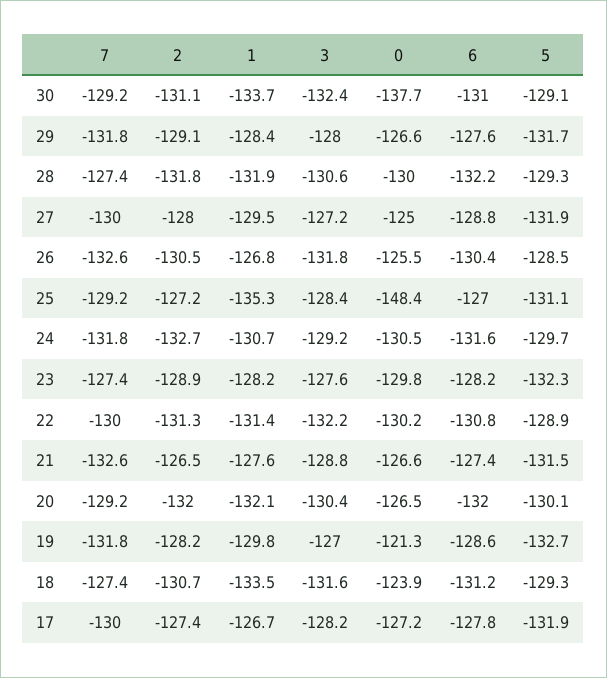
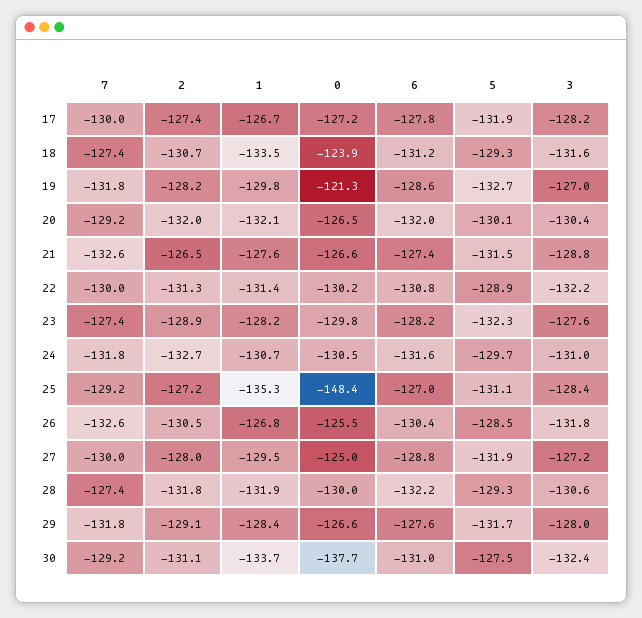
  {
    "7": {
      "30": -129.2,
      "29": -131.8,
      "28": -127.4,
      "27": -130,
      "26": -132.6,
      "25": -129.2,
      "24": -131.8,
      "23": -127.4,
      "22": -130,
      "21": -132.6,
      "20": -129.2,
      "19": -131.8,
      "18": -127.4,
      "17": -130
    },
    "2": {
      "30": -131.1,
      "29": -129.1,
      "28": -131.8,
      "27": -128,
      "26": -130.5,
      "25": -127.2,
      "24": -132.7,
      "23": -128.9,
      "22": -131.3,
      "21": -126.5,
      "20": -132,
      "19": -128.2,
      "18": -130.7,
      "17": -127.4
    },
    "1": {
      "30": -133.7,
      "29": -128.4,
      "28": -131.9,
      "27": -129.5,
      "26": -126.8,
      "25": -135.3,
      "24": -130.7,
      "23": -128.2,
      "22": -131.4,
      "21": -127.6,
      "20": -132.1,
      "19": -129.8,
      "18": -133.5,
      "17": -126.7
    },
    "3": {
      "30": -132.4,
      "29": -128,
      "28": -130.6,
      "27": -127.2,
      "26": -131.8,
      "25": -128.4,
-     "24": -129.2,
+     "24": -131,
      "23": -127.6,
      "22": -132.2,
      "21": -128.8,
      "20": -130.4,
      "19": -127,
      "18": -131.6,
      "17": -128.2
    },
    "0": {
      "30": -137.7,
      "29": -126.6,
      "28": -130,
      "27": -125,
      "26": -125.5,
      "25": -148.4,
      "24": -130.5,
      "23": -129.8,
      "22": -130.2,
      "21": -126.6,
      "20": -126.5,
      "19": -121.3,
      "18": -123.9,
      "17": -127.2
    },
    "6": {
      "30": -131,
      "29": -127.6,
      "28": -132.2,
      "27": -128.8,
      "26": -130.4,
      "25": -127,
      "24": -131.6,
      "23": -128.2,
      "22": -130.8,
      "21": -127.4,
      "20": -132,
      "19": -128.6,
      "18": -131.2,
      "17": -127.8
    },
    "5": {
-     "30": -129.1,
+     "30": -127.5,
      "29": -131.7,
      "28": -129.3,
      "27": -131.9,
      "26": -128.5,
      "25": -131.1,
      "24": -129.7,
      "23": -132.3,
      "22": -128.9,
      "21": -131.5,
      "20": -130.1,
      "19": -132.7,
      "18": -129.3,
      "17": -131.9
    }
  }

